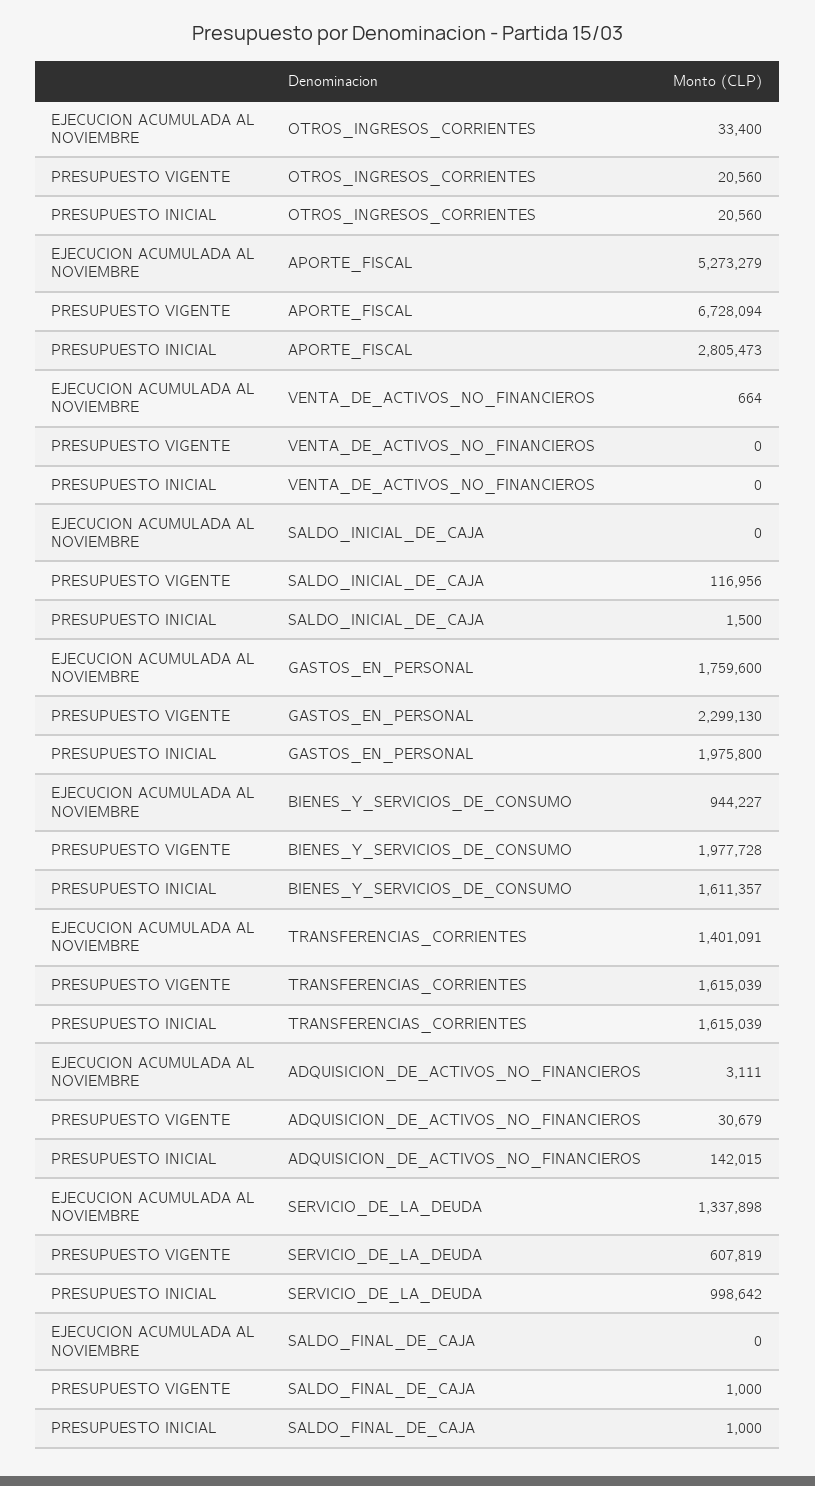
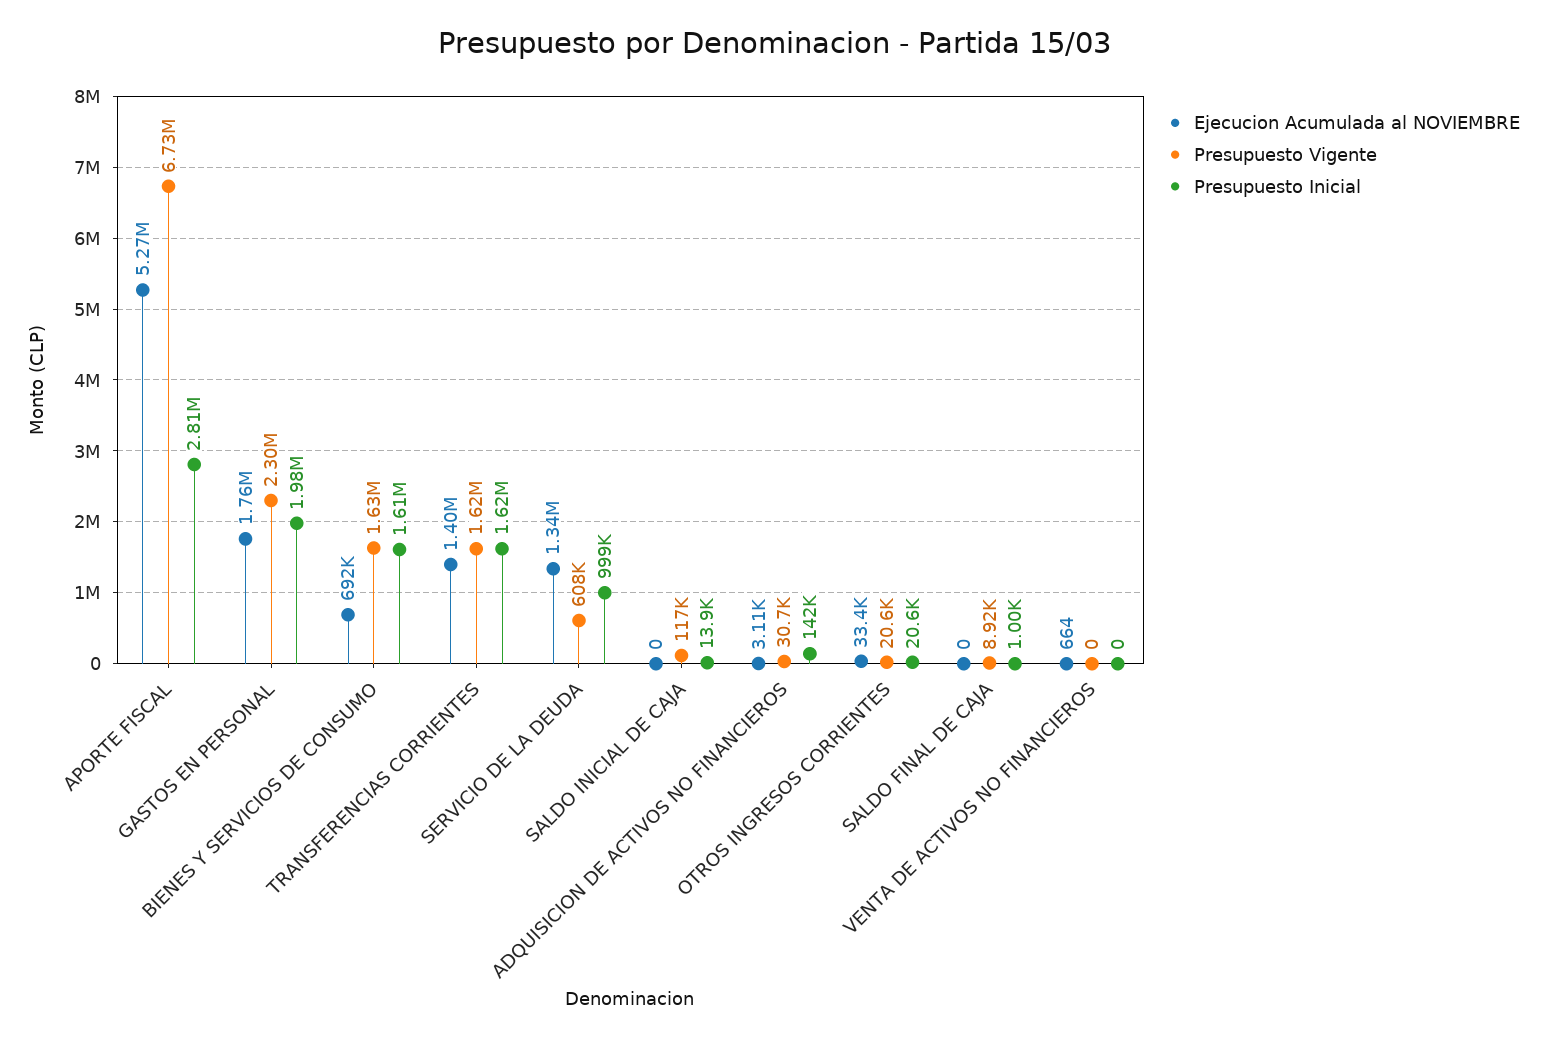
  {
    "EJECUCION ACUMULADA AL NOVIEMBRE": {
      "OTROS_INGRESOS_CORRIENTES": 33400,
      "APORTE_FISCAL": 5273279,
      "VENTA_DE_ACTIVOS_NO_FINANCIEROS": 664,
      "SALDO_INICIAL_DE_CAJA": 0,
      "GASTOS_EN_PERSONAL": 1759600,
-     "BIENES_Y_SERVICIOS_DE_CONSUMO": 944227,
+     "BIENES_Y_SERVICIOS_DE_CONSUMO": 692000,
      "TRANSFERENCIAS_CORRIENTES": 1401091,
      "ADQUISICION_DE_ACTIVOS_NO_FINANCIEROS": 3111,
      "SERVICIO_DE_LA_DEUDA": 1337898,
      "SALDO_FINAL_DE_CAJA": 0
    },
    "PRESUPUESTO VIGENTE": {
      "OTROS_INGRESOS_CORRIENTES": 20560,
      "APORTE_FISCAL": 6728094,
      "VENTA_DE_ACTIVOS_NO_FINANCIEROS": 0,
      "SALDO_INICIAL_DE_CAJA": 116956,
      "GASTOS_EN_PERSONAL": 2299130,
-     "BIENES_Y_SERVICIOS_DE_CONSUMO": 1977728,
+     "BIENES_Y_SERVICIOS_DE_CONSUMO": 1630000,
      "TRANSFERENCIAS_CORRIENTES": 1615039,
      "ADQUISICION_DE_ACTIVOS_NO_FINANCIEROS": 30679,
      "SERVICIO_DE_LA_DEUDA": 607819,
-     "SALDO_FINAL_DE_CAJA": 1000
+     "SALDO_FINAL_DE_CAJA": 8920
    },
    "PRESUPUESTO INICIAL": {
      "OTROS_INGRESOS_CORRIENTES": 20560,
      "APORTE_FISCAL": 2805473,
      "VENTA_DE_ACTIVOS_NO_FINANCIEROS": 0,
-     "SALDO_INICIAL_DE_CAJA": 1500,
+     "SALDO_INICIAL_DE_CAJA": 13900,
      "GASTOS_EN_PERSONAL": 1975800,
      "BIENES_Y_SERVICIOS_DE_CONSUMO": 1611357,
      "TRANSFERENCIAS_CORRIENTES": 1615039,
      "ADQUISICION_DE_ACTIVOS_NO_FINANCIEROS": 142015,
      "SERVICIO_DE_LA_DEUDA": 998642,
      "SALDO_FINAL_DE_CAJA": 1000
    }
  }

